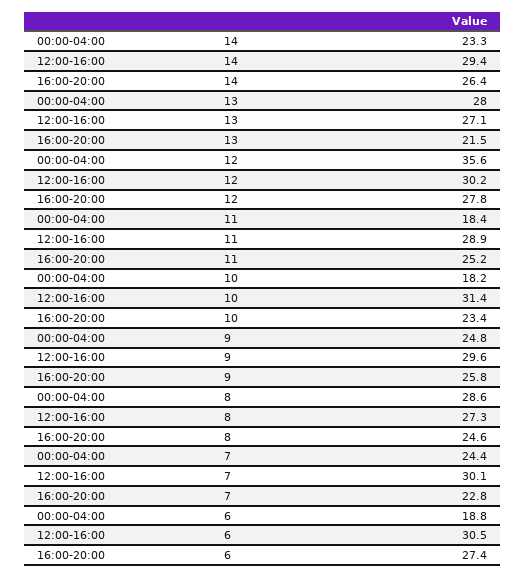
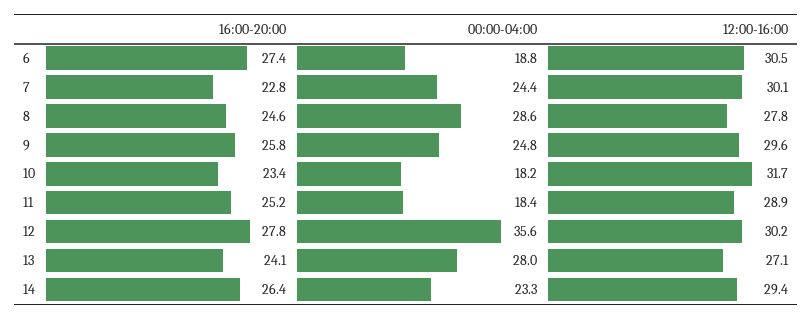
  {
    "00:00-04:00": {
      "14": 23.3,
      "13": 28,
      "12": 35.6,
      "11": 18.4,
      "10": 18.2,
      "9": 24.8,
      "8": 28.6,
      "7": 24.4,
      "6": 18.8
    },
    "12:00-16:00": {
      "14": 29.4,
      "13": 27.1,
      "12": 30.2,
      "11": 28.9,
-     "10": 31.4,
+     "10": 31.7,
      "9": 29.6,
-     "8": 27.3,
+     "8": 27.8,
      "7": 30.1,
      "6": 30.5
    },
    "16:00-20:00": {
      "14": 26.4,
-     "13": 21.5,
+     "13": 24.1,
      "12": 27.8,
      "11": 25.2,
      "10": 23.4,
      "9": 25.8,
      "8": 24.6,
      "7": 22.8,
      "6": 27.4
    }
  }

